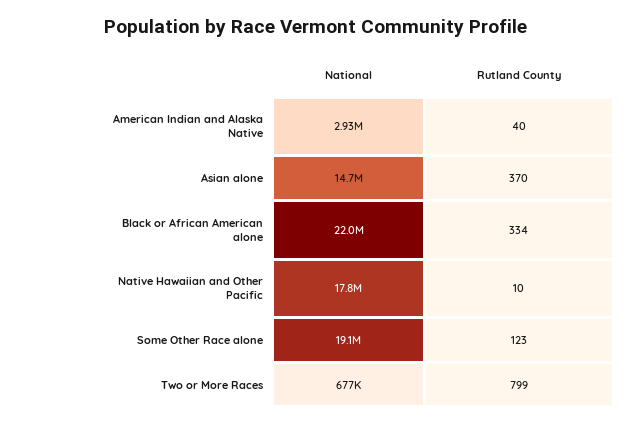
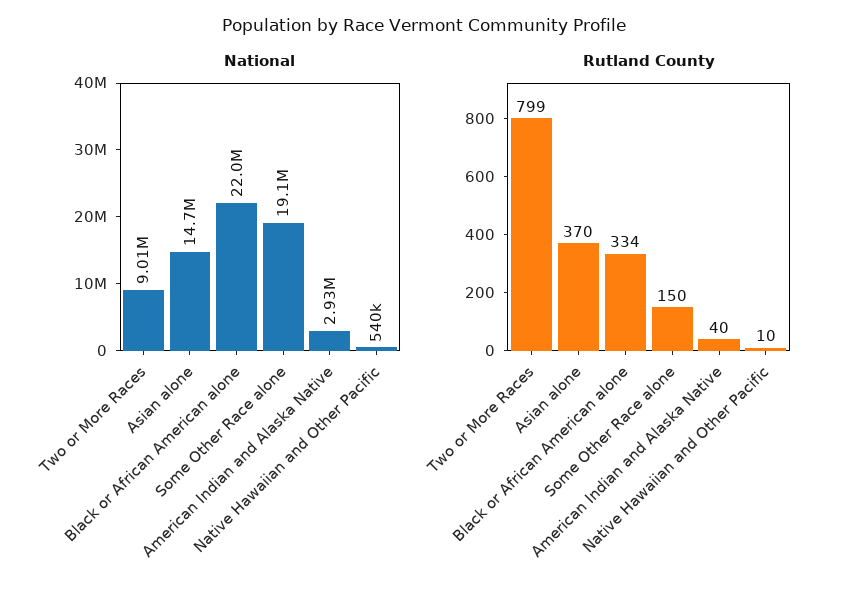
  {
    "National": {
      "American Indian and Alaska Native": 2930000,
      "Asian alone": 14700000,
      "Black or African American alone": 22000000,
-     "Native Hawaiian and Other Pacific": 17800000,
+     "Native Hawaiian and Other Pacific": 540000,
      "Some Other Race alone": 19100000,
-     "Two or More Races": 677000
+     "Two or More Races": 9010000
    },
    "Rutland County": {
      "American Indian and Alaska Native": 40,
      "Asian alone": 370,
      "Black or African American alone": 334,
      "Native Hawaiian and Other Pacific": 10,
-     "Some Other Race alone": 123,
+     "Some Other Race alone": 150,
      "Two or More Races": 799
    }
  }

